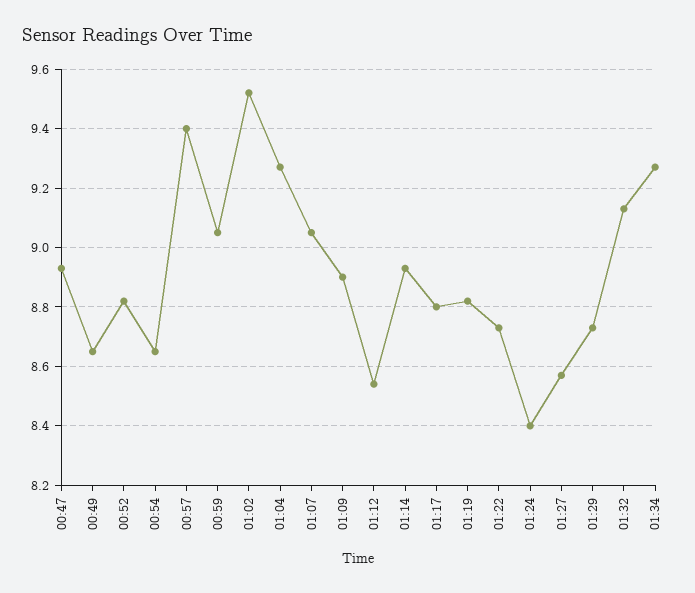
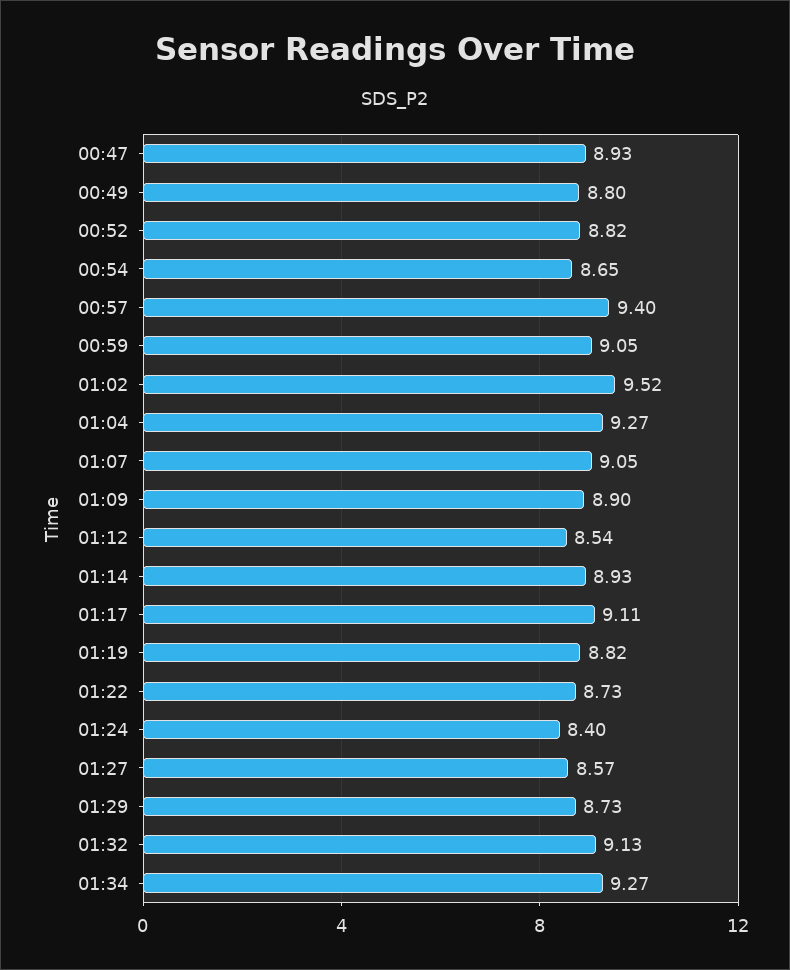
  {
    "00:47": 8.93,
-   "00:49": 8.65,
+   "00:49": 8.8,
    "00:52": 8.82,
    "00:54": 8.65,
    "00:57": 9.4,
    "00:59": 9.05,
    "01:02": 9.52,
    "01:04": 9.27,
    "01:07": 9.05,
    "01:09": 8.9,
    "01:12": 8.54,
    "01:14": 8.93,
-   "01:17": 8.8,
+   "01:17": 9.11,
    "01:19": 8.82,
    "01:22": 8.73,
    "01:24": 8.4,
    "01:27": 8.57,
    "01:29": 8.73,
    "01:32": 9.13,
    "01:34": 9.27
  }

